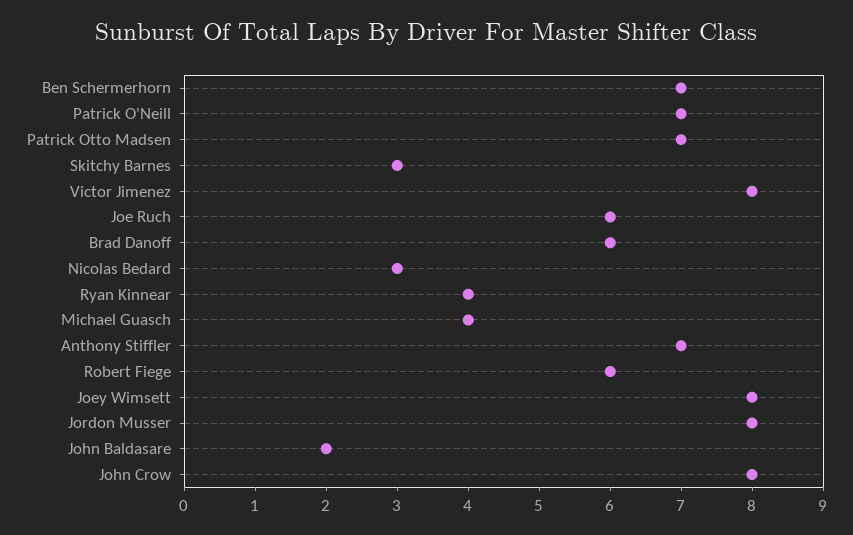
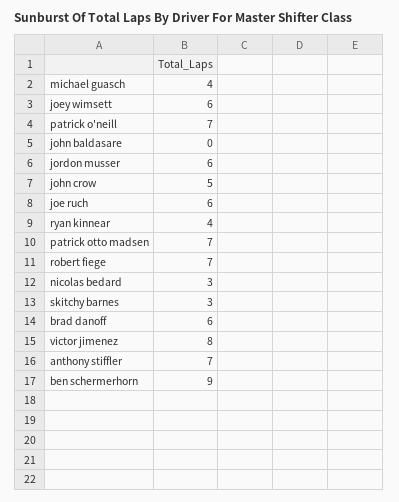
  {
-   "Ben Schermerhorn": 7,
+   "Ben Schermerhorn": 9,
    "Patrick O'Neill": 7,
    "Patrick Otto Madsen": 7,
    "Skitchy Barnes": 3,
    "Victor Jimenez": 8,
    "Joe Ruch": 6,
    "Brad Danoff": 6,
    "Nicolas Bedard": 3,
    "Ryan Kinnear": 4,
    "Michael Guasch": 4,
    "Anthony Stiffler": 7,
-   "Robert Fiege": 6,
+   "Robert Fiege": 7,
-   "Joey Wimsett": 8,
+   "Joey Wimsett": 6,
-   "Jordon Musser": 8,
+   "Jordon Musser": 6,
-   "John Baldasare": 2,
+   "John Baldasare": 0,
-   "John Crow": 8
+   "John Crow": 5
  }

